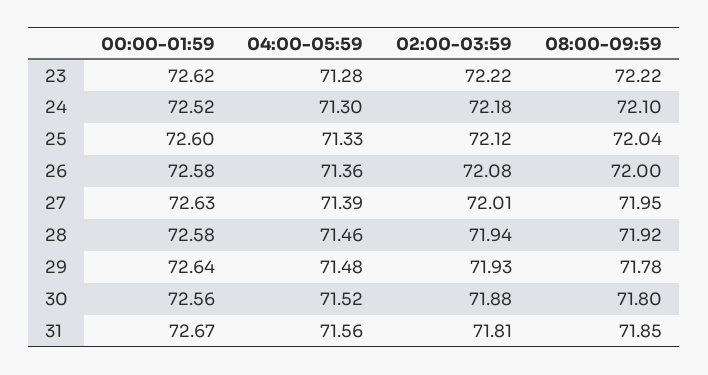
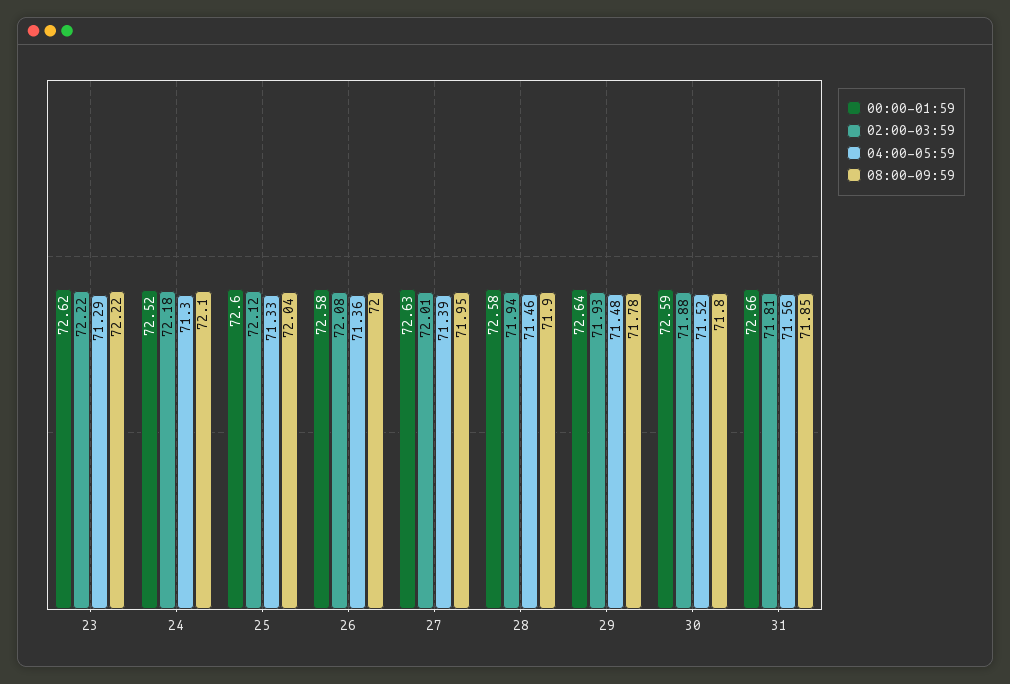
  {
    "00:00-01:59": {
      "23": 72.62,
      "24": 72.52,
      "25": 72.6,
      "26": 72.58,
      "27": 72.63,
      "28": 72.58,
      "29": 72.64,
-     "30": 72.56,
+     "30": 72.59,
-     "31": 72.67
+     "31": 72.66
    },
    "04:00-05:59": {
-     "23": 71.28,
+     "23": 71.29,
      "24": 71.3,
      "25": 71.33,
      "26": 71.36,
      "27": 71.39,
      "28": 71.46,
      "29": 71.48,
      "30": 71.52,
      "31": 71.56
    },
    "02:00-03:59": {
      "23": 72.22,
      "24": 72.18,
      "25": 72.12,
      "26": 72.08,
      "27": 72.01,
      "28": 71.94,
      "29": 71.93,
      "30": 71.88,
      "31": 71.81
    },
    "08:00-09:59": {
      "23": 72.22,
      "24": 72.1,
      "25": 72.04,
      "26": 72,
      "27": 71.95,
-     "28": 71.92,
+     "28": 71.9,
      "29": 71.78,
      "30": 71.8,
      "31": 71.85
    }
  }

